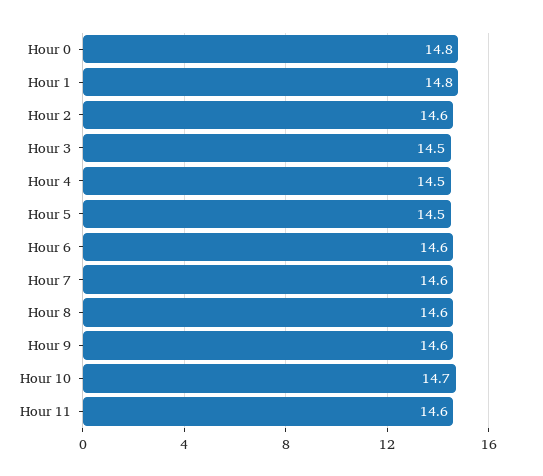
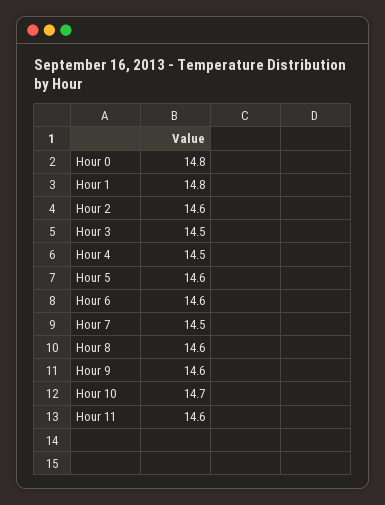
  {
    "Hour 0": 14.8,
    "Hour 1": 14.8,
    "Hour 2": 14.6,
    "Hour 3": 14.5,
    "Hour 4": 14.5,
-   "Hour 5": 14.5,
+   "Hour 5": 14.6,
    "Hour 6": 14.6,
-   "Hour 7": 14.6,
+   "Hour 7": 14.5,
    "Hour 8": 14.6,
    "Hour 9": 14.6,
    "Hour 10": 14.7,
    "Hour 11": 14.6
  }

